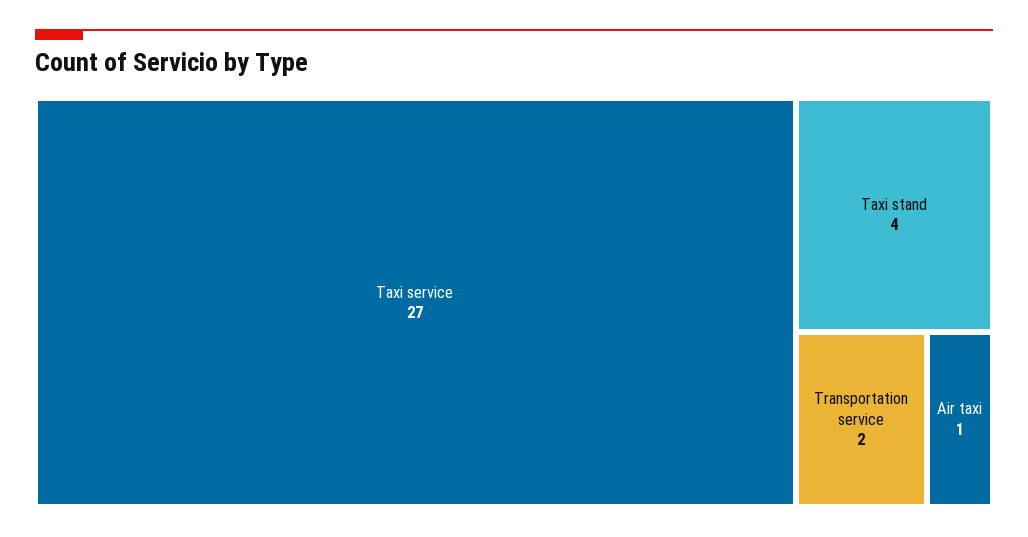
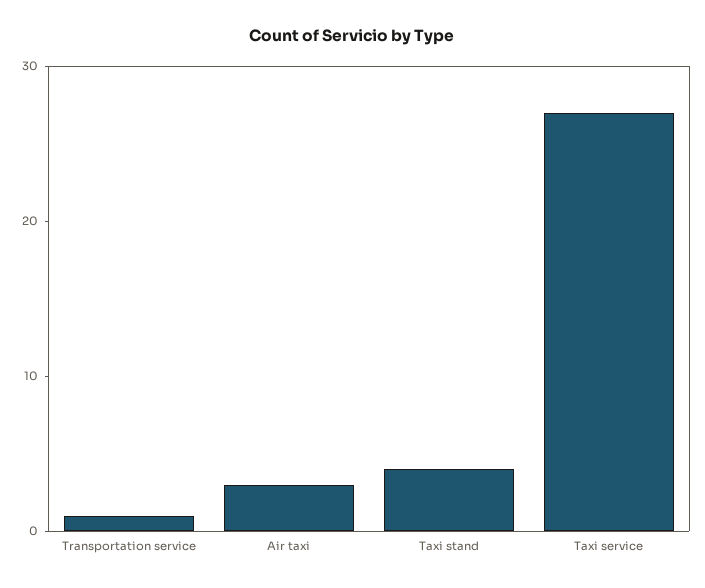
  {
    "Taxi service": 27,
    "Taxi stand": 4,
-   "Transportation service": 2,
+   "Transportation service": 1,
-   "Air taxi": 1
+   "Air taxi": 3
  }

